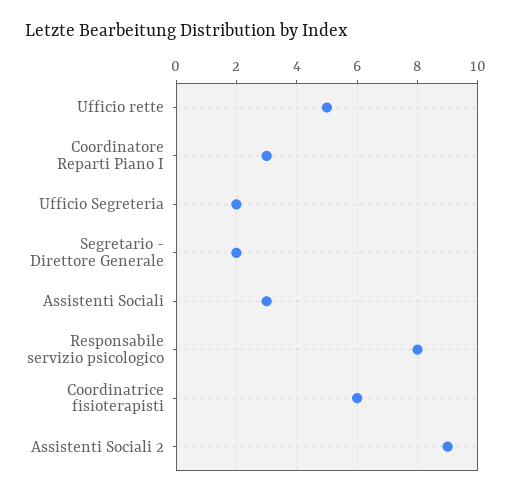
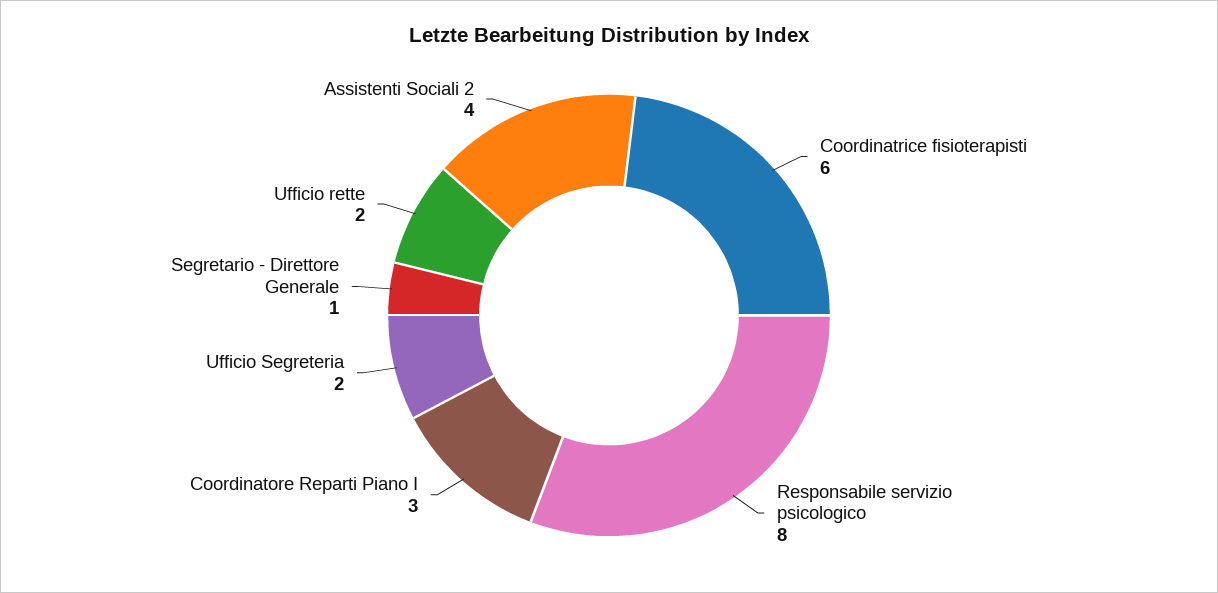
  {
-   "Ufficio rette": 5,
+   "Ufficio rette": 2,
    "Coordinatore Reparti Piano I": 3,
    "Ufficio Segreteria": 2,
-   "Segretario - Direttore Generale": 2,
+   "Segretario - Direttore Generale": 1,
-   "Assistenti Sociali": 3,
    "Responsabile servizio psicologico": 8,
    "Coordinatrice fisioterapisti": 6,
-   "Assistenti Sociali 2": 9
+   "Assistenti Sociali 2": 4
  }

